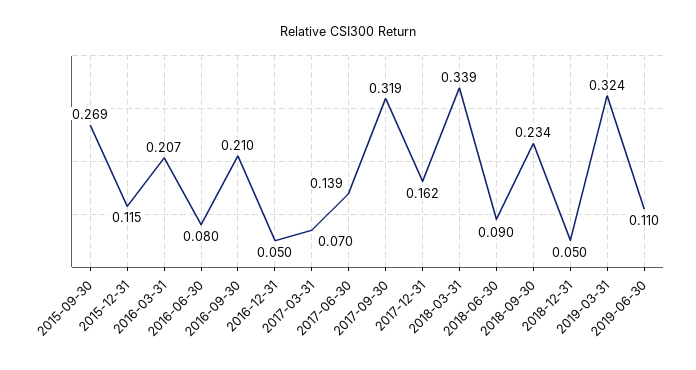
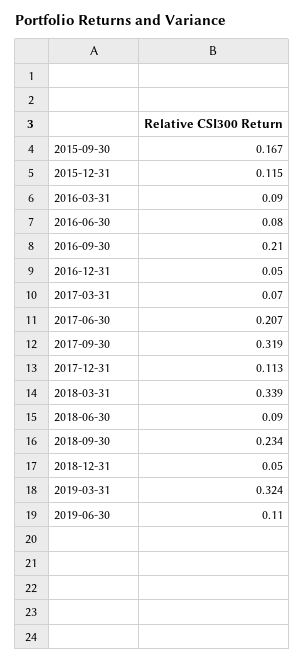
  {
-   "2015-09-30": 0.269,
+   "2015-09-30": 0.167,
    "2015-12-31": 0.115,
-   "2016-03-31": 0.207,
+   "2016-03-31": 0.09,
    "2016-06-30": 0.08,
    "2016-09-30": 0.21,
    "2016-12-31": 0.05,
    "2017-03-31": 0.07,
-   "2017-06-30": 0.139,
+   "2017-06-30": 0.207,
    "2017-09-30": 0.319,
-   "2017-12-31": 0.162,
+   "2017-12-31": 0.113,
    "2018-03-31": 0.339,
    "2018-06-30": 0.09,
    "2018-09-30": 0.234,
    "2018-12-31": 0.05,
    "2019-03-31": 0.324,
    "2019-06-30": 0.11
  }

